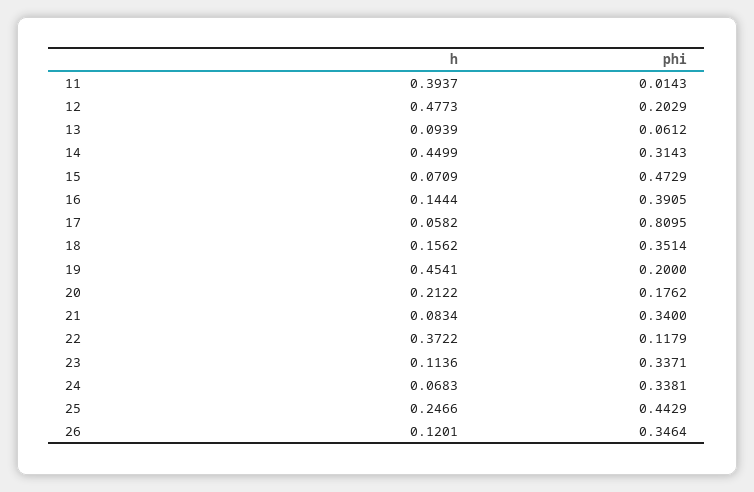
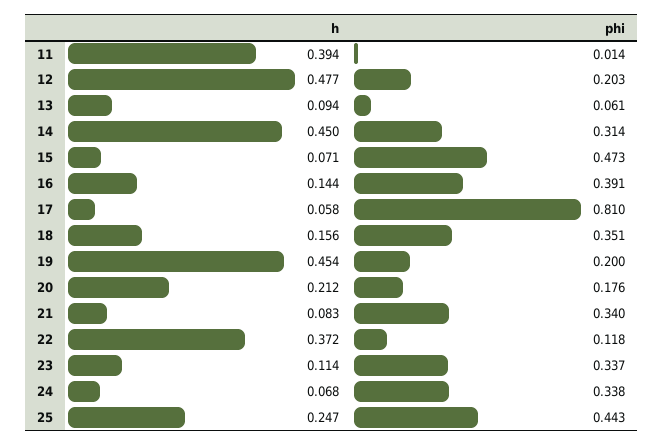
  {
    "h": {
      "11": 0.3937,
      "12": 0.4773,
      "13": 0.0939,
      "14": 0.4499,
      "15": 0.0709,
      "16": 0.1444,
      "17": 0.0582,
      "18": 0.1562,
      "19": 0.4541,
      "20": 0.2122,
      "21": 0.0834,
      "22": 0.3722,
      "23": 0.1136,
      "24": 0.0683,
-     "25": 0.2466,
+     "25": 0.2466
-     "26": 0.1201
    },
    "phi": {
      "11": 0.0143,
      "12": 0.2029,
      "13": 0.0612,
      "14": 0.3143,
      "15": 0.4729,
      "16": 0.3905,
      "17": 0.8095,
      "18": 0.3514,
      "19": 0.2,
      "20": 0.1762,
      "21": 0.34,
      "22": 0.1179,
      "23": 0.3371,
      "24": 0.3381,
-     "25": 0.4429,
+     "25": 0.4429
-     "26": 0.3464
    }
  }

